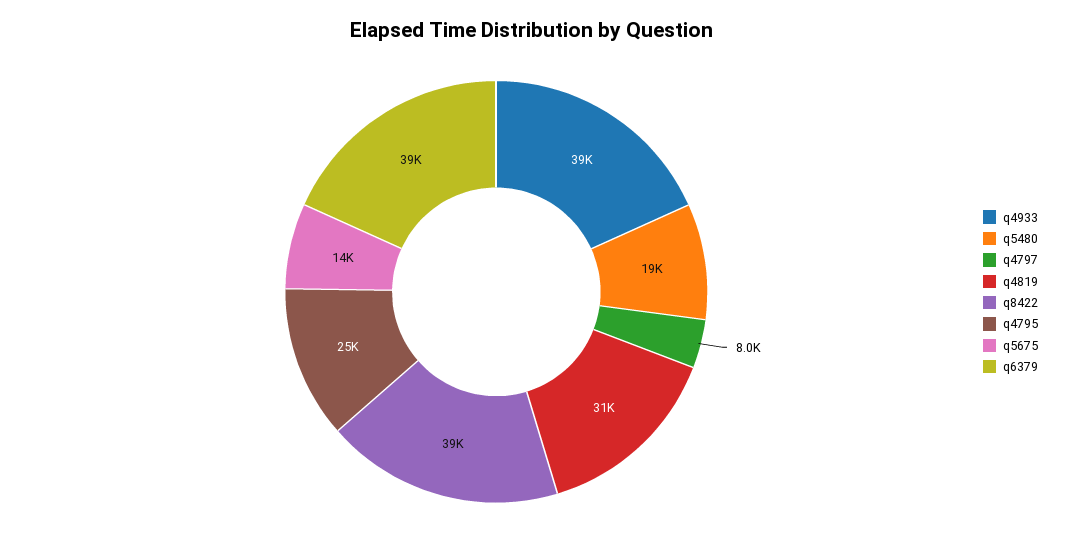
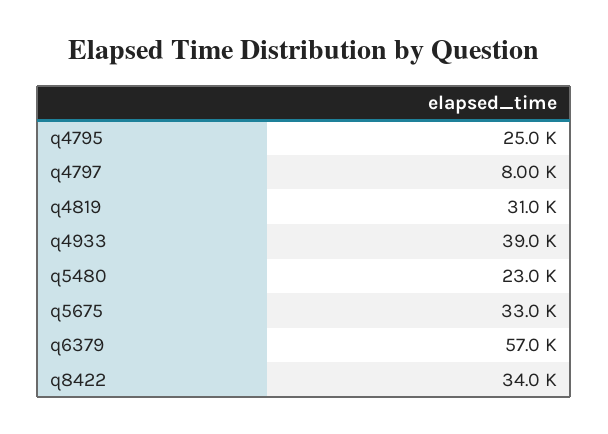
  {
    "q4933": 39000,
-   "q5480": 19000,
+   "q5480": 23000,
    "q4797": 8000,
    "q4819": 31000,
-   "q8422": 39000,
+   "q8422": 34000,
    "q4795": 25000,
-   "q5675": 14000,
+   "q5675": 33000,
-   "q6379": 39000
+   "q6379": 57000
  }

